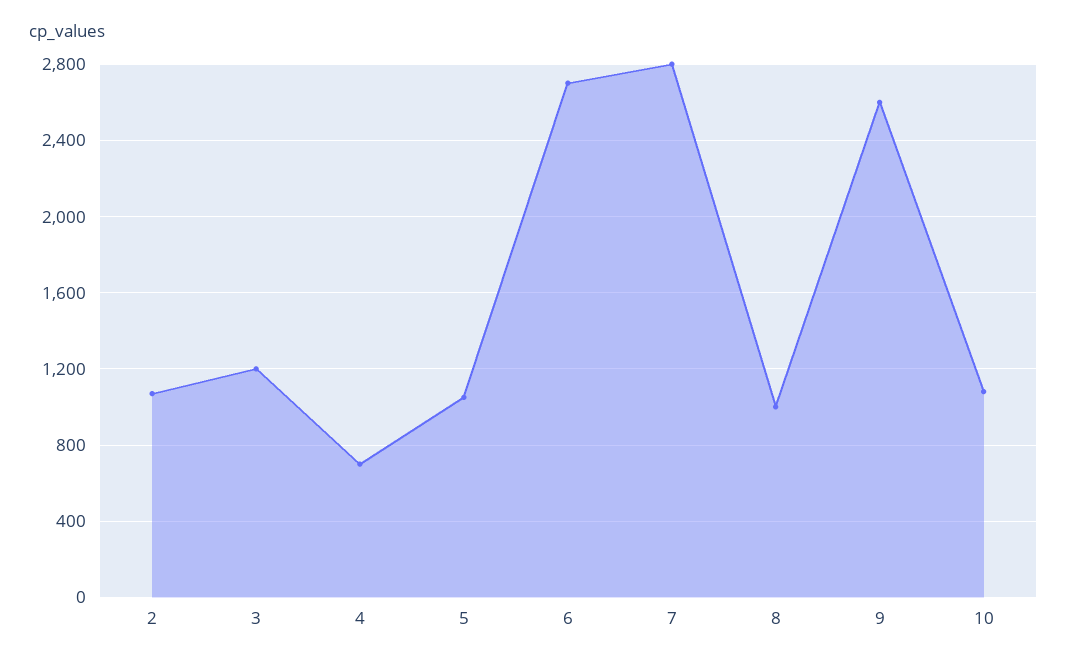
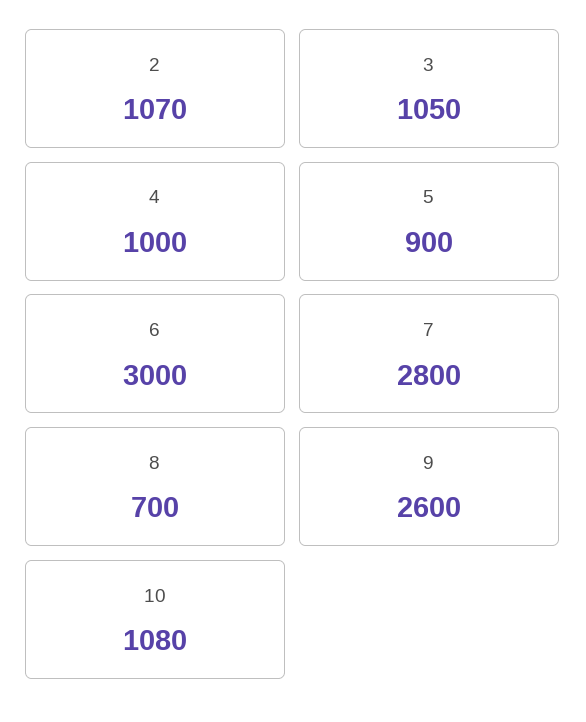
  {
    "2": 1070,
-   "3": 1200,
+   "3": 1050,
-   "4": 700,
+   "4": 1000,
-   "5": 1050,
+   "5": 900,
-   "6": 2700,
+   "6": 3000,
    "7": 2800,
-   "8": 1000,
+   "8": 700,
    "9": 2600,
    "10": 1080
  }

